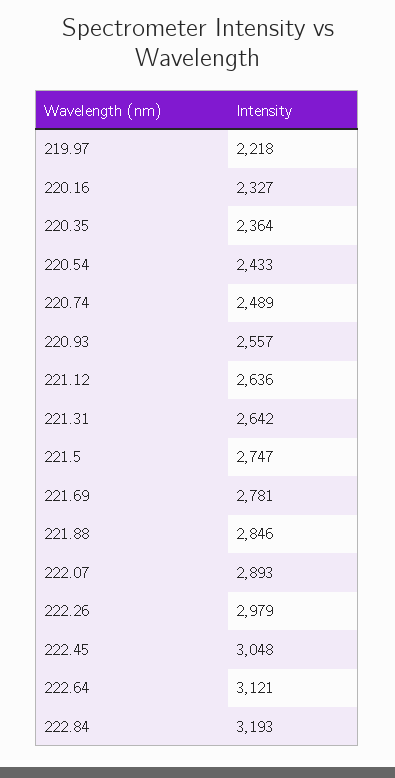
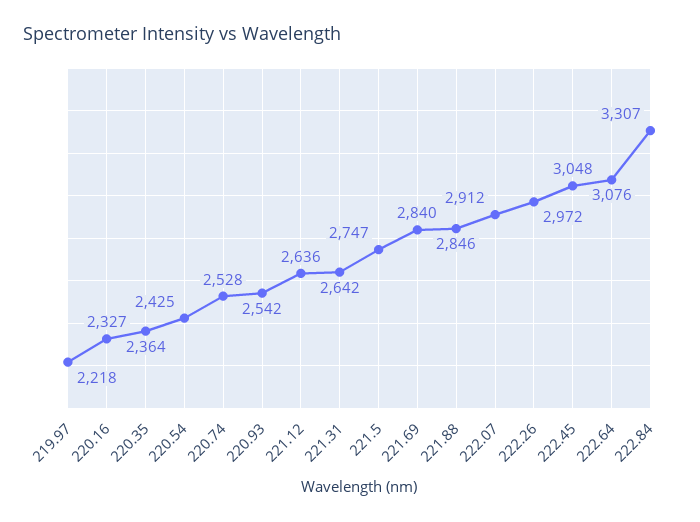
  {
    "219.97": 2218,
    "220.16": 2327,
    "220.35": 2364,
-   "220.54": 2433,
+   "220.54": 2425,
-   "220.74": 2489,
+   "220.74": 2528,
-   "220.93": 2557,
+   "220.93": 2542,
    "221.12": 2636,
    "221.31": 2642,
    "221.5": 2747,
-   "221.69": 2781,
+   "221.69": 2840,
    "221.88": 2846,
-   "222.07": 2893,
+   "222.07": 2912,
-   "222.26": 2979,
+   "222.26": 2972,
    "222.45": 3048,
-   "222.64": 3121,
+   "222.64": 3076,
-   "222.84": 3193
+   "222.84": 3307
  }

